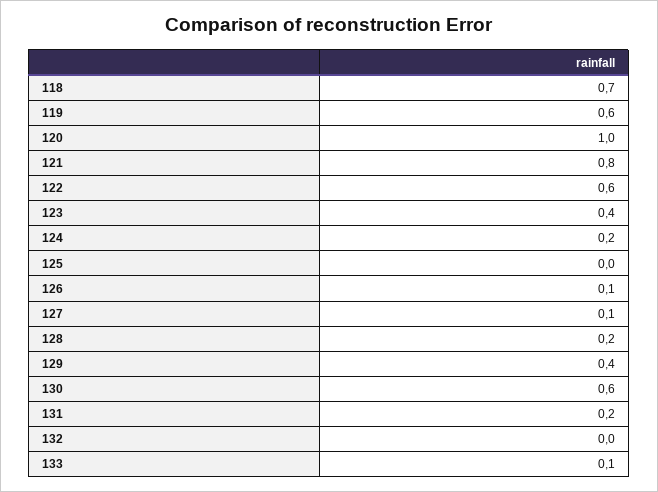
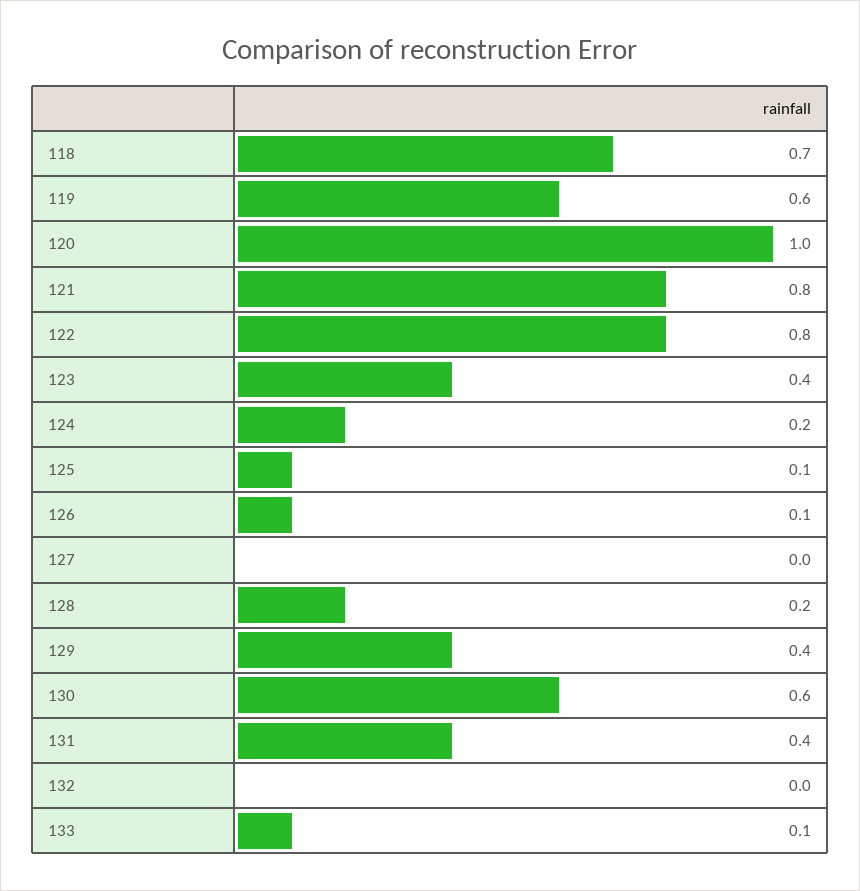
  {
    "118": 0.7,
    "119": 0.6,
    "120": 1,
    "121": 0.8,
-   "122": 0.6,
+   "122": 0.8,
    "123": 0.4,
    "124": 0.2,
-   "125": 0,
+   "125": 0.1,
    "126": 0.1,
-   "127": 0.1,
+   "127": 0,
    "128": 0.2,
    "129": 0.4,
    "130": 0.6,
-   "131": 0.2,
+   "131": 0.4,
    "132": 0,
    "133": 0.1
  }

